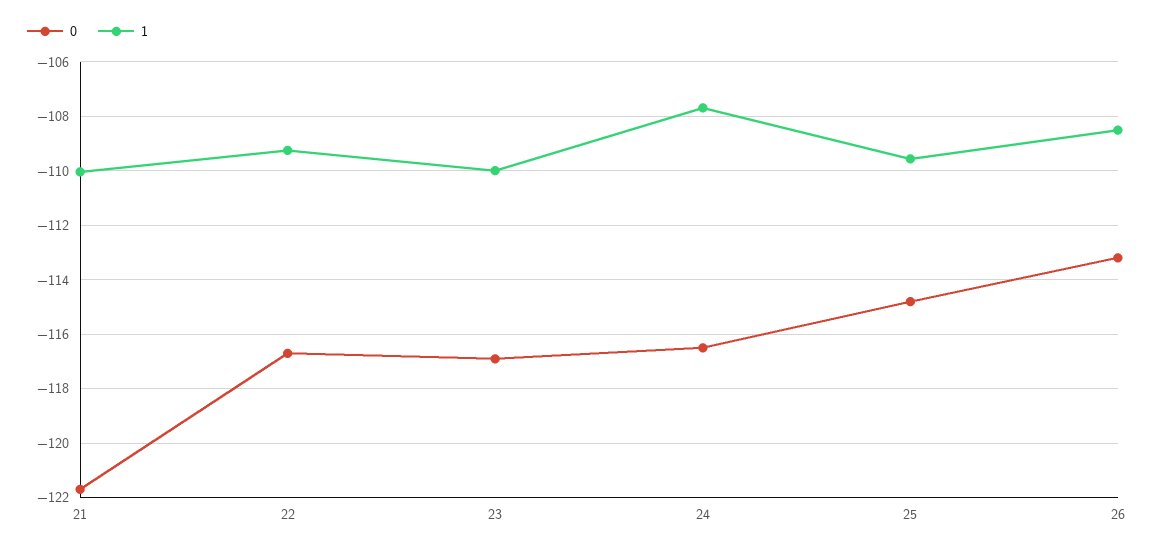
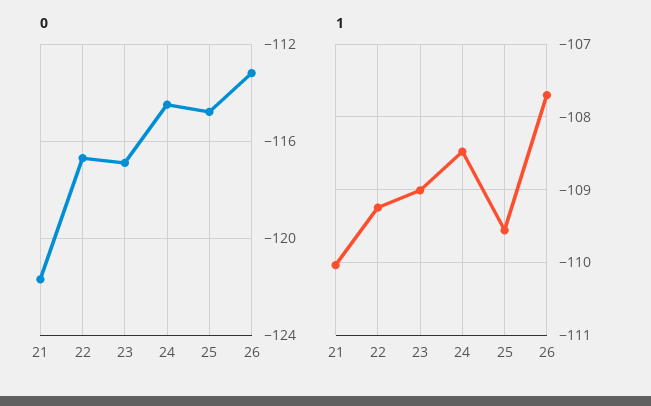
  {
    "0": {
      "21": -121.75,
      "22": -116.75,
      "23": -117,
-     "24": -116.5,
+     "24": -114.5,
      "25": -114.75,
      "26": -113.25
    },
    "1": {
      "21": -110,
      "22": -109.3,
-     "23": -110,
+     "23": -109,
-     "24": -107.75,
+     "24": -108.5,
      "25": -109.6,
-     "26": -108.5
+     "26": -107.7
    }
  }

